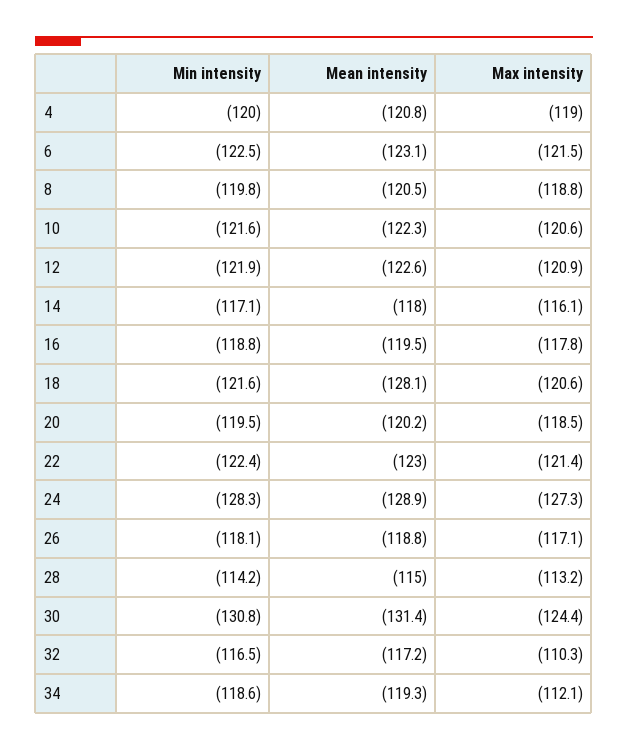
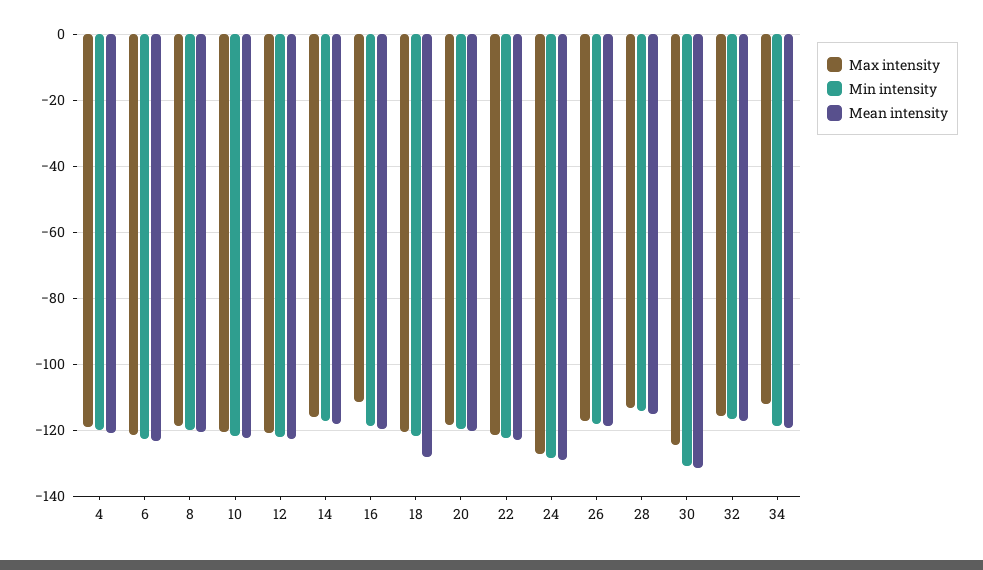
  {
    "Min intensity": {
      "4": -120,
      "6": -122.5,
      "8": -119.8,
      "10": -121.6,
      "12": -121.9,
      "14": -117.1,
      "16": -118.8,
      "18": -121.6,
      "20": -119.5,
      "22": -122.4,
      "24": -128.3,
      "26": -118.1,
      "28": -114.2,
      "30": -130.8,
      "32": -116.5,
      "34": -118.6
    },
    "Mean intensity": {
      "4": -120.8,
      "6": -123.1,
      "8": -120.5,
      "10": -122.3,
      "12": -122.6,
      "14": -118,
      "16": -119.5,
      "18": -128.1,
      "20": -120.2,
      "22": -123,
      "24": -128.9,
      "26": -118.8,
      "28": -115,
      "30": -131.4,
      "32": -117.2,
      "34": -119.3
    },
    "Max intensity": {
      "4": -119,
      "6": -121.5,
      "8": -118.8,
      "10": -120.6,
      "12": -120.9,
      "14": -116.1,
-     "16": -117.8,
+     "16": -112,
      "18": -120.6,
      "20": -118.5,
      "22": -121.4,
      "24": -127.3,
      "26": -117.1,
      "28": -113.2,
      "30": -124.4,
-     "32": -110.3,
+     "32": -116,
      "34": -112.1
    }
  }

